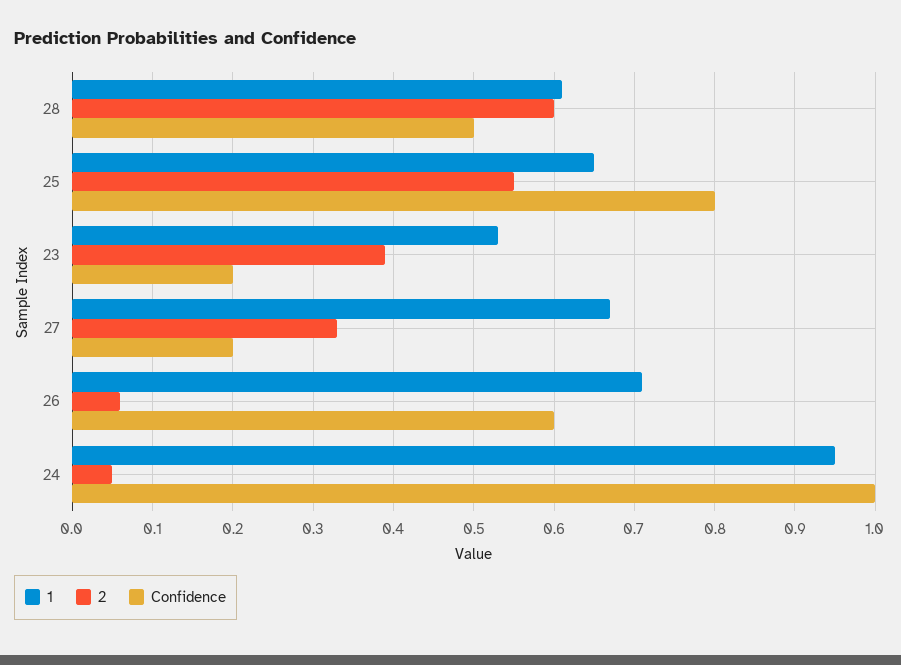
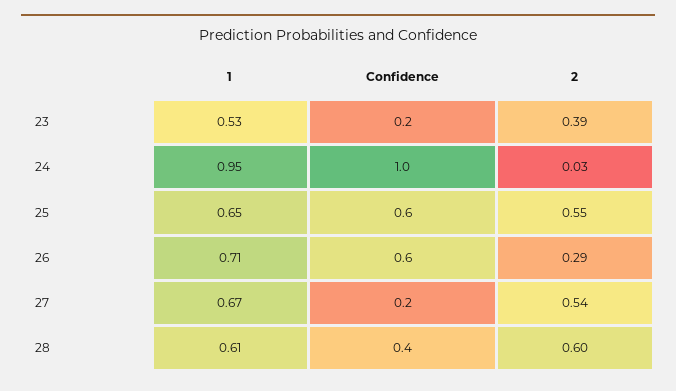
  {
    "1": {
      "28": 0.61,
      "25": 0.65,
      "23": 0.53,
      "27": 0.67,
      "26": 0.71,
      "24": 0.95
    },
    "2": {
      "28": 0.6,
      "25": 0.55,
      "23": 0.39,
-     "27": 0.33,
+     "27": 0.54,
-     "26": 0.06,
+     "26": 0.29,
-     "24": 0.05
+     "24": 0.03
    },
    "Confidence": {
-     "28": 0.5,
+     "28": 0.4,
-     "25": 0.8,
+     "25": 0.6,
      "23": 0.2,
      "27": 0.2,
      "26": 0.6,
      "24": 1
    }
  }

